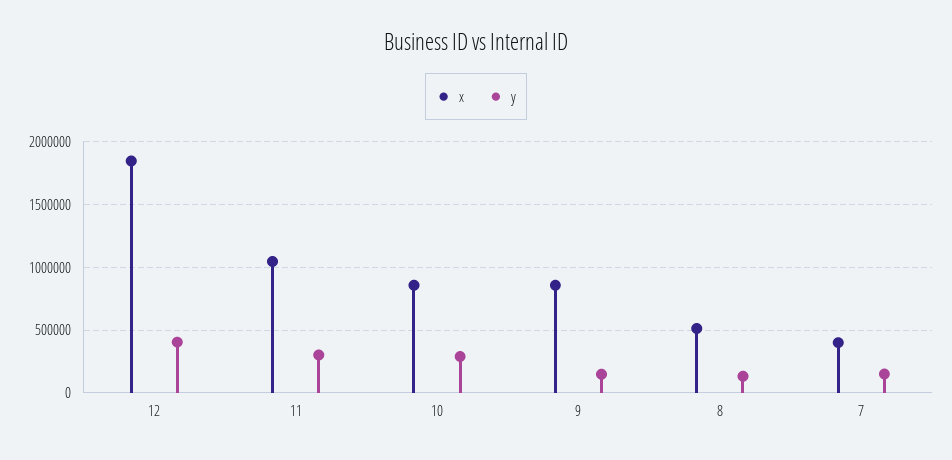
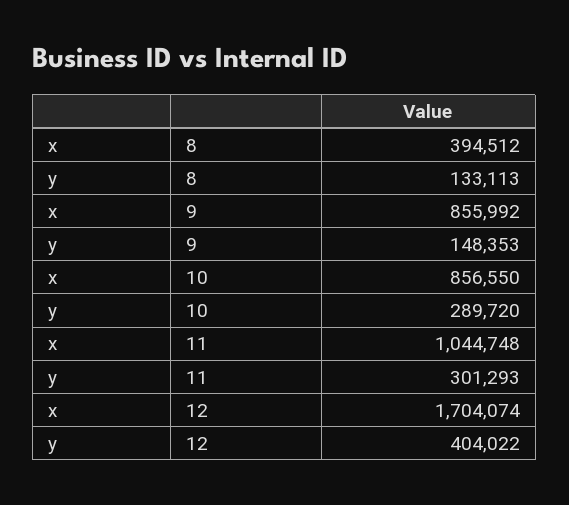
  {
    "x": {
-     "12": 1850000,
+     "12": 1704074,
      "11": 1044748,
      "10": 856550,
      "9": 855992,
-     "8": 500000,
+     "8": 394512
-     "7": 400000
    },
    "y": {
      "12": 404022,
      "11": 301293,
      "10": 289720,
      "9": 148353,
-     "8": 133113,
+     "8": 133113
-     "7": 150000
    }
  }

